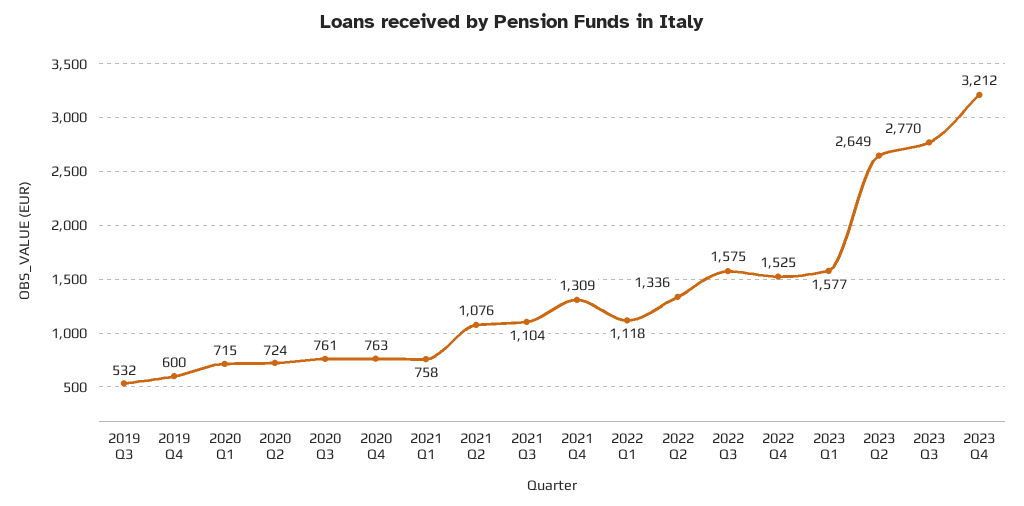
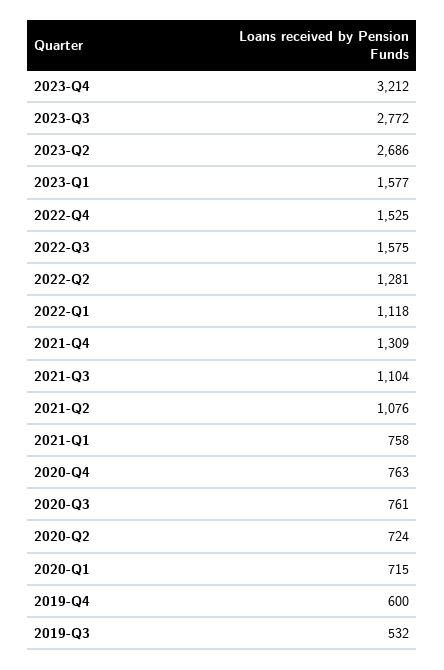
  {
    "2019 Q3": 532,
    "2019 Q4": 600,
    "2020 Q1": 715,
    "2020 Q2": 724,
    "2020 Q3": 761,
    "2020 Q4": 763,
    "2021 Q1": 758,
    "2021 Q2": 1076,
    "2021 Q3": 1104,
    "2021 Q4": 1309,
    "2022 Q1": 1118,
-   "2022 Q2": 1336,
+   "2022 Q2": 1281,
    "2022 Q3": 1575,
    "2022 Q4": 1525,
    "2023 Q1": 1577,
-   "2023 Q2": 2649,
+   "2023 Q2": 2686,
-   "2023 Q3": 2770,
+   "2023 Q3": 2772,
    "2023 Q4": 3212
  }

